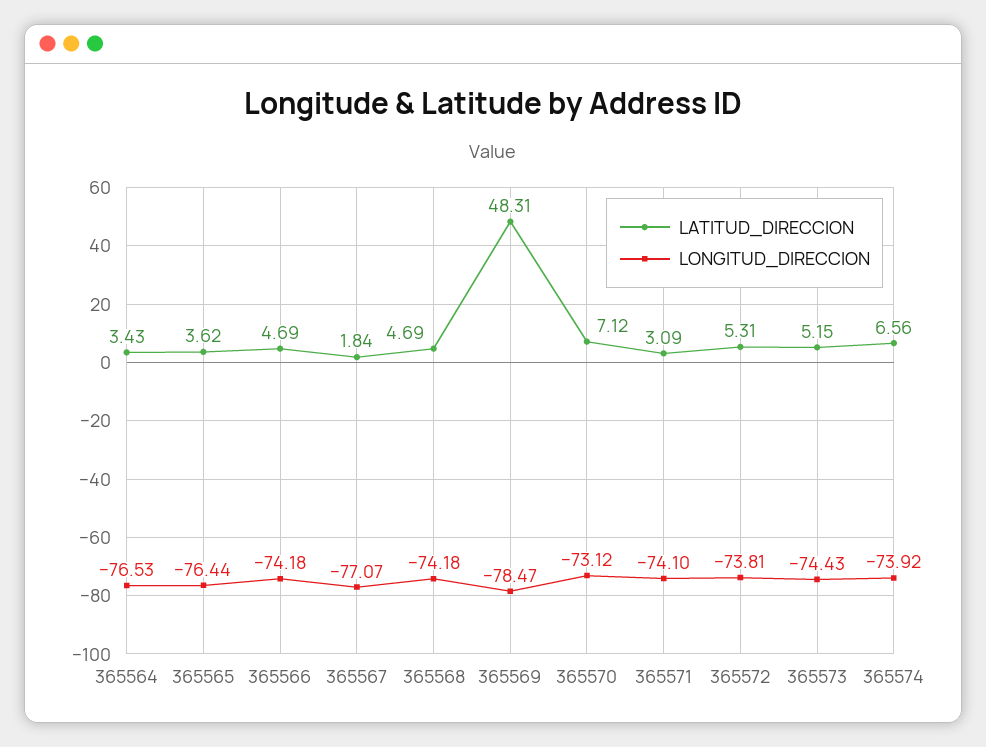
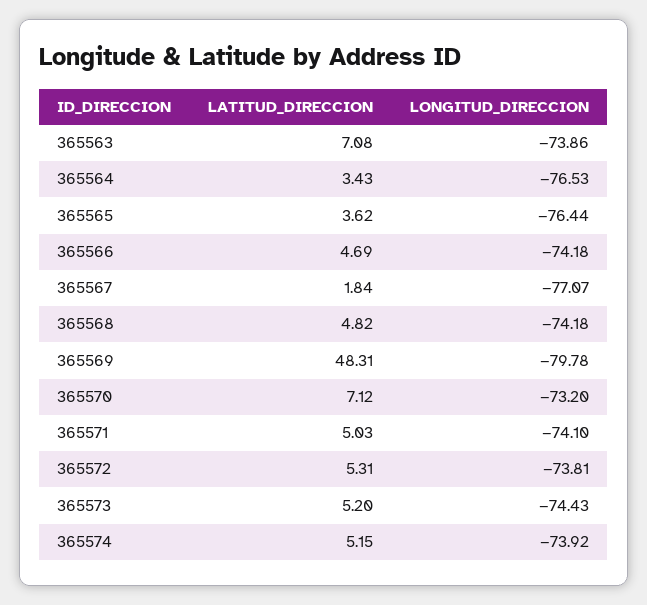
  {
    "LATITUD_DIRECCION": {
      "365564": 3.43,
      "365565": 3.62,
      "365566": 4.69,
      "365567": 1.84,
-     "365568": 4.69,
+     "365568": 4.82,
      "365569": 48.31,
      "365570": 7.12,
-     "365571": 3.09,
+     "365571": 5.03,
      "365572": 5.31,
-     "365573": 5.15,
+     "365573": 5.2,
-     "365574": 6.56
+     "365574": 5.15,
+     "365563": 7.08
    },
    "LONGITUD_DIRECCION": {
      "365564": -76.53,
      "365565": -76.44,
      "365566": -74.18,
      "365567": -77.07,
      "365568": -74.18,
-     "365569": -78.47,
+     "365569": -79.78,
-     "365570": -73.12,
+     "365570": -73.2,
      "365571": -74.1,
      "365572": -73.81,
      "365573": -74.43,
-     "365574": -73.92
+     "365574": -73.92,
+     "365563": -73.86
    }
  }

